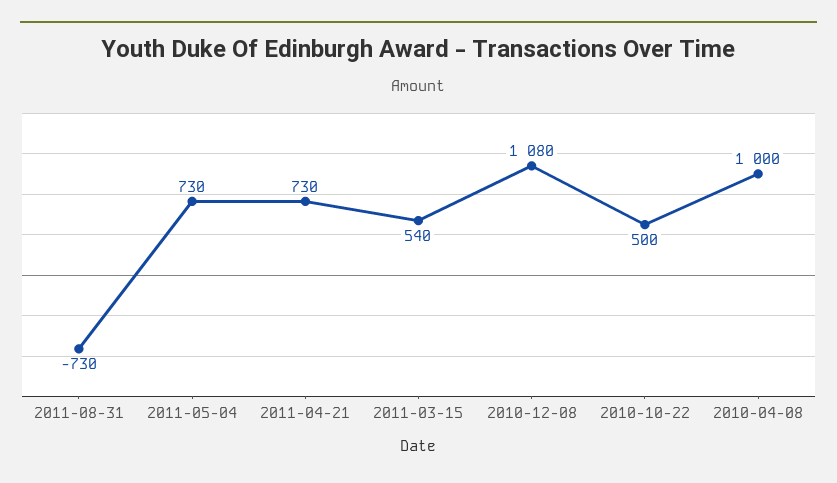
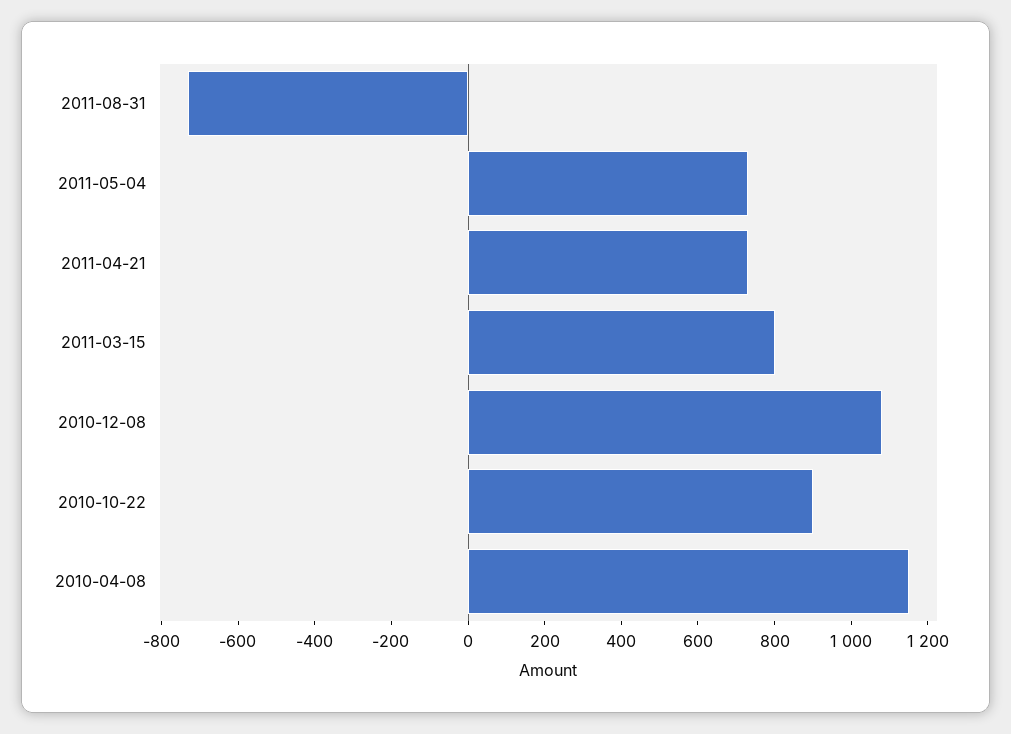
  {
    "2011-08-31": -730,
    "2011-05-04": 730,
    "2011-04-21": 730,
-   "2011-03-15": 540,
+   "2011-03-15": 800,
    "2010-12-08": 1080,
-   "2010-10-22": 500,
+   "2010-10-22": 900,
-   "2010-04-08": 1000
+   "2010-04-08": 1150
  }

